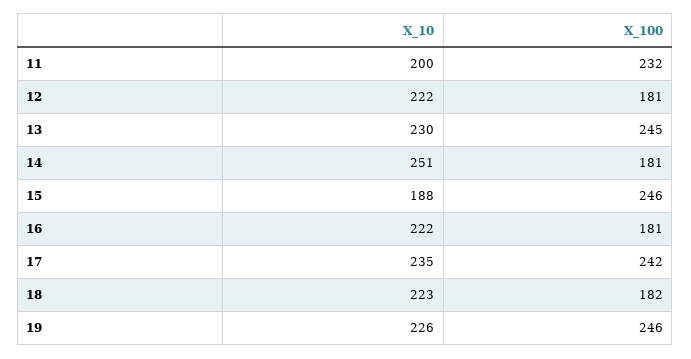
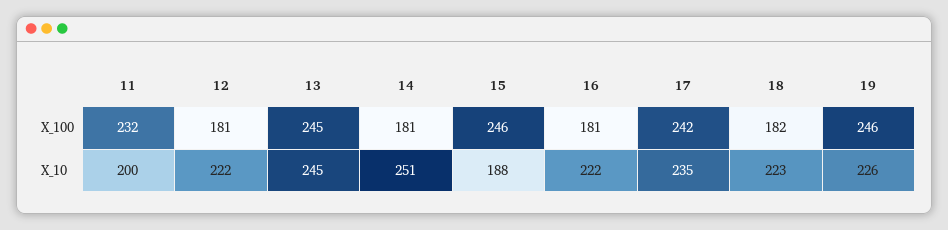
  {
    "X_10": {
      "11": 200,
      "12": 222,
-     "13": 230,
+     "13": 245,
      "14": 251,
      "15": 188,
      "16": 222,
      "17": 235,
      "18": 223,
      "19": 226
    },
    "X_100": {
      "11": 232,
      "12": 181,
      "13": 245,
      "14": 181,
      "15": 246,
      "16": 181,
      "17": 242,
      "18": 182,
      "19": 246
    }
  }

